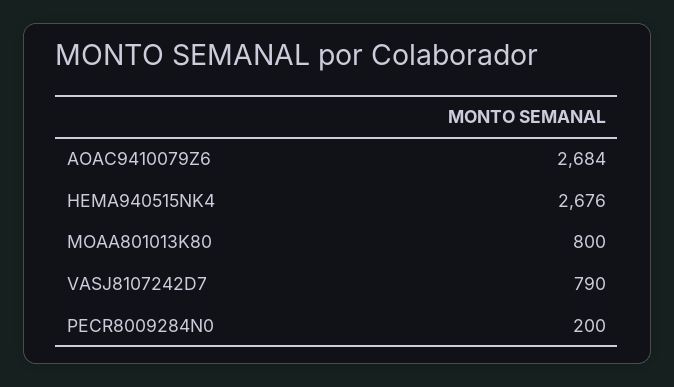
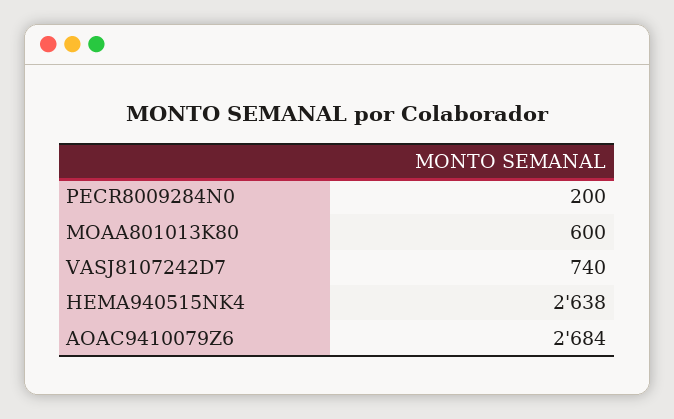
  {
    "AOAC9410079Z6": 2684,
-   "HEMA940515NK4": 2676,
+   "HEMA940515NK4": 2638,
-   "MOAA801013K80": 800,
+   "MOAA801013K80": 600,
-   "VASJ8107242D7": 790,
+   "VASJ8107242D7": 740,
    "PECR8009284N0": 200
  }

